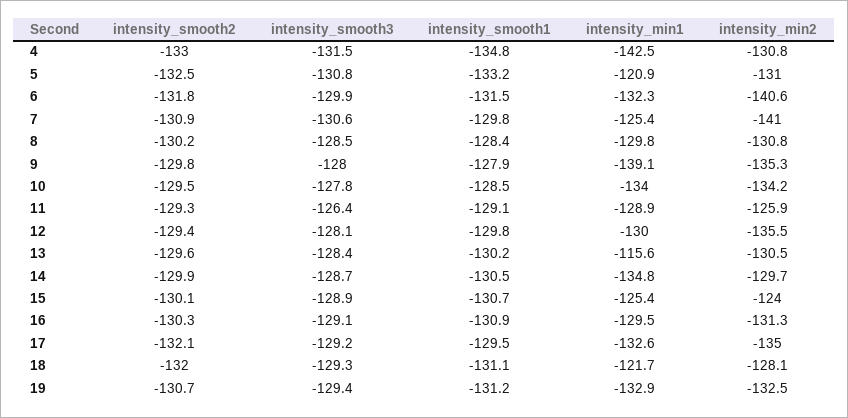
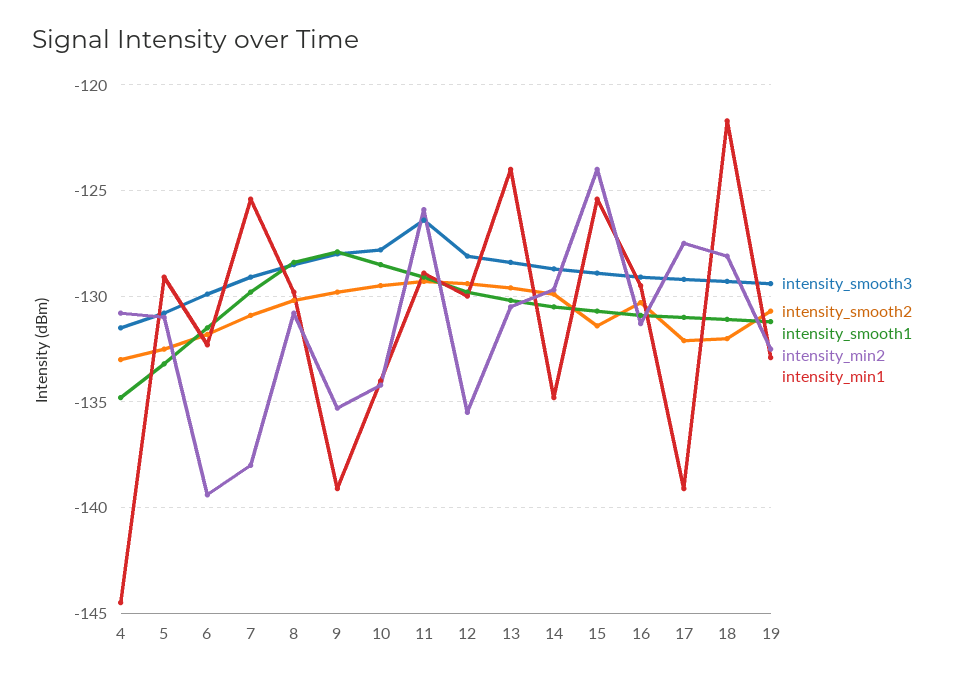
  {
    "intensity_smooth2": {
      "4": -133,
      "5": -132.5,
      "6": -131.8,
      "7": -130.9,
      "8": -130.2,
      "9": -129.8,
      "10": -129.5,
      "11": -129.3,
      "12": -129.4,
      "13": -129.6,
      "14": -129.9,
-     "15": -130.1,
+     "15": -131.5,
      "16": -130.3,
      "17": -132.1,
      "18": -132,
      "19": -130.7
    },
    "intensity_smooth3": {
      "4": -131.5,
      "5": -130.8,
      "6": -129.9,
-     "7": -130.6,
+     "7": -129,
      "8": -128.5,
      "9": -128,
      "10": -127.8,
      "11": -126.4,
      "12": -128.1,
      "13": -128.4,
      "14": -128.7,
      "15": -128.9,
      "16": -129.1,
      "17": -129.2,
      "18": -129.3,
      "19": -129.4
    },
    "intensity_smooth1": {
      "4": -134.8,
      "5": -133.2,
      "6": -131.5,
      "7": -129.8,
      "8": -128.4,
      "9": -127.9,
      "10": -128.5,
      "11": -129.1,
      "12": -129.8,
      "13": -130.2,
      "14": -130.5,
      "15": -130.7,
      "16": -130.9,
-     "17": -129.5,
+     "17": -131,
      "18": -131.1,
      "19": -131.2
    },
    "intensity_min1": {
-     "4": -142.5,
+     "4": -144.5,
-     "5": -120.9,
+     "5": -129,
      "6": -132.3,
      "7": -125.4,
      "8": -129.8,
      "9": -139.1,
      "10": -134,
      "11": -128.9,
      "12": -130,
-     "13": -115.6,
+     "13": -124,
      "14": -134.8,
      "15": -125.4,
      "16": -129.5,
-     "17": -132.6,
+     "17": -139,
      "18": -121.7,
      "19": -132.9
    },
    "intensity_min2": {
      "4": -130.8,
      "5": -131,
-     "6": -140.6,
+     "6": -139.5,
-     "7": -141,
+     "7": -138,
      "8": -130.8,
      "9": -135.3,
      "10": -134.2,
      "11": -125.9,
      "12": -135.5,
      "13": -130.5,
      "14": -129.7,
      "15": -124,
      "16": -131.3,
-     "17": -135,
+     "17": -127.5,
      "18": -128.1,
      "19": -132.5
    }
  }

